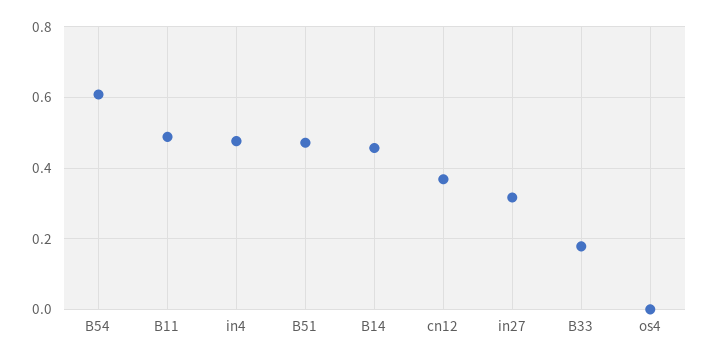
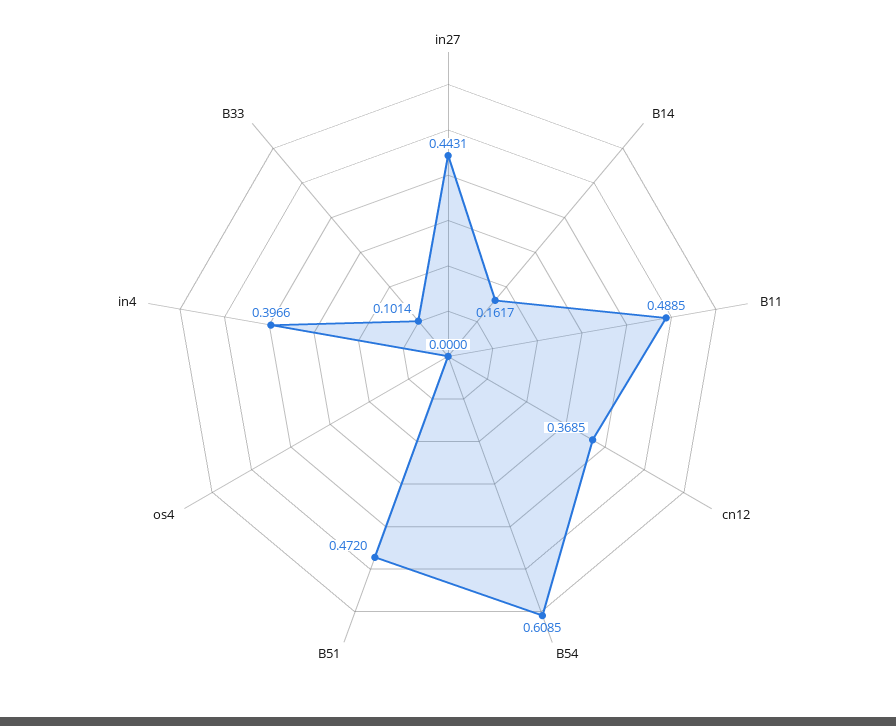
  {
    "B54": 0.6085,
    "B11": 0.4885,
-   "in4": 0.48,
+   "in4": 0.3966,
    "B51": 0.472,
-   "B14": 0.46,
+   "B14": 0.1617,
    "cn12": 0.3685,
-   "in27": 0.32,
+   "in27": 0.4431,
-   "B33": 0.18,
+   "B33": 0.1014,
    "os4": 0
  }

